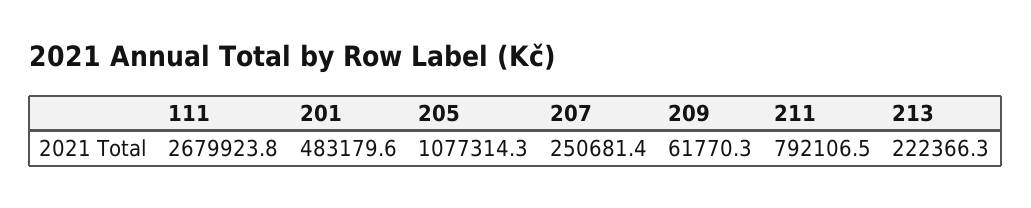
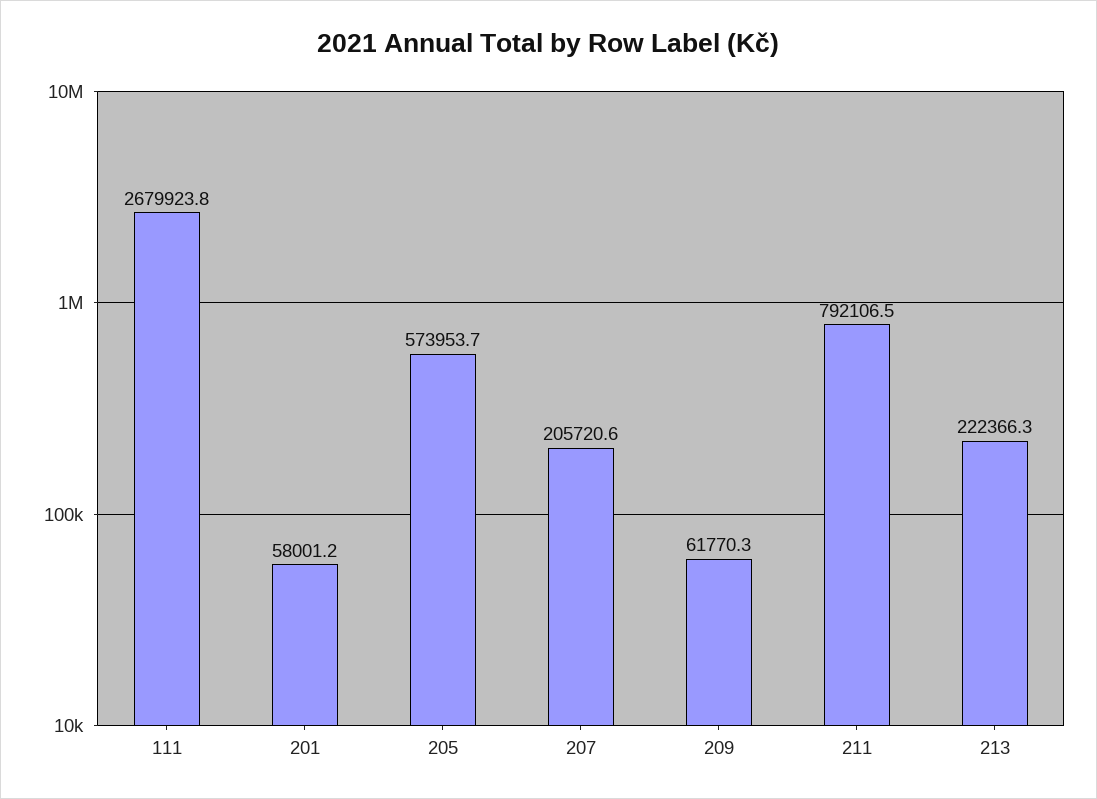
  {
    "111": 2679923.8,
-   "201": 483179.6,
+   "201": 58001.2,
-   "205": 1077314.3,
+   "205": 573953.7,
-   "207": 250681.4,
+   "207": 205720.6,
    "209": 61770.3,
    "211": 792106.5,
    "213": 222366.3
  }

